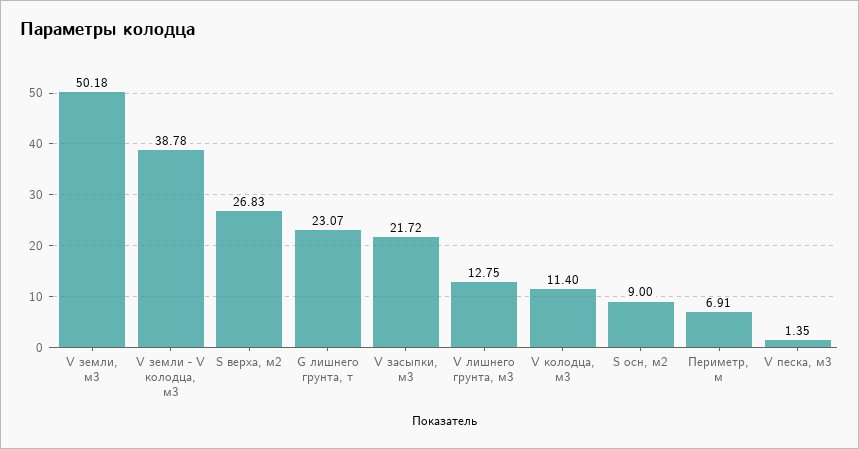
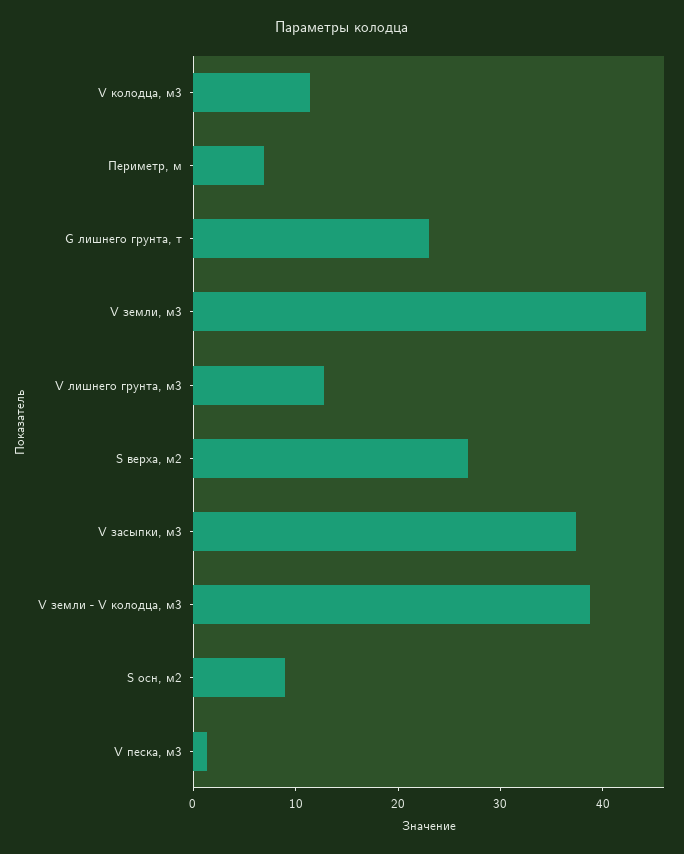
  {
-   "V земли, м3": 50.18,
+   "V земли, м3": 44,
    "V земли - V колодца, м3": 38.78,
    "S верха, м2": 26.83,
    "G лишнего грунта, т": 23.07,
-   "V засыпки, м3": 21.72,
+   "V засыпки, м3": 38,
    "V лишнего грунта, м3": 12.75,
    "V колодца, м3": 11.4,
    "S осн, м2": 9,
    "Периметр, м": 6.91,
    "V песка, м3": 1.35
  }

